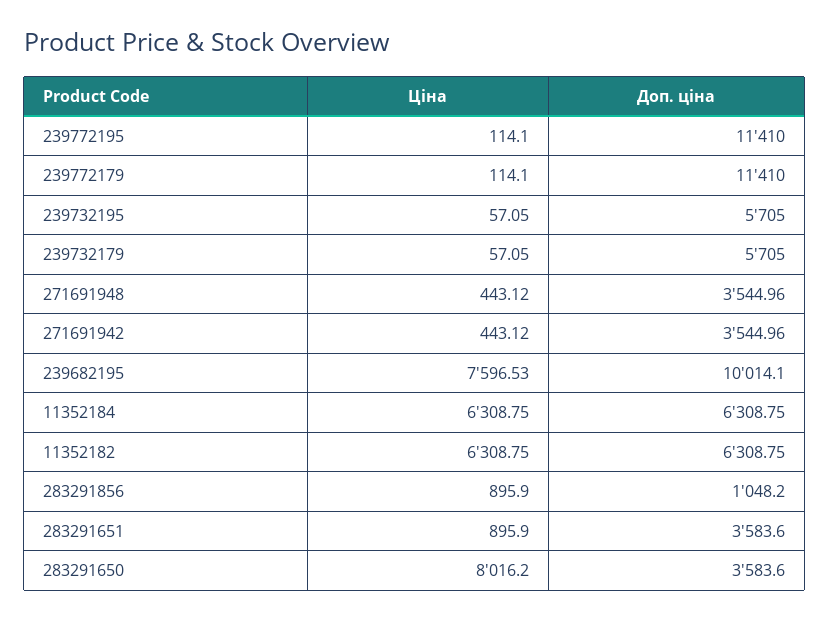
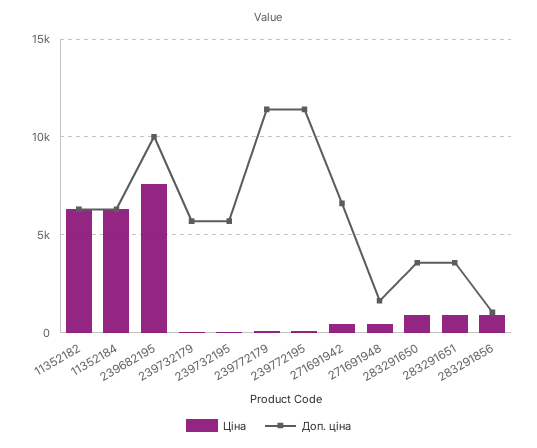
  {
    "Ціна": {
      "239772195": 114.1,
      "239772179": 114.1,
      "239732195": 57.05,
      "239732179": 57.05,
      "271691948": 443.12,
      "271691942": 443.12,
      "239682195": 7596.53,
      "11352184": 6308.75,
      "11352182": 6308.75,
      "283291856": 895.9,
      "283291651": 895.9,
-     "283291650": 8016.2
+     "283291650": 1000
    },
    "Доп. ціна": {
      "239772195": 11410,
      "239772179": 11410,
      "239732195": 5705,
      "239732179": 5705,
-     "271691948": 3544.96,
+     "271691948": 1500,
-     "271691942": 3544.96,
+     "271691942": 6500,
      "239682195": 10014.1,
      "11352184": 6308.75,
      "11352182": 6308.75,
      "283291856": 1048.2,
      "283291651": 3583.6,
      "283291650": 3583.6
    }
  }

